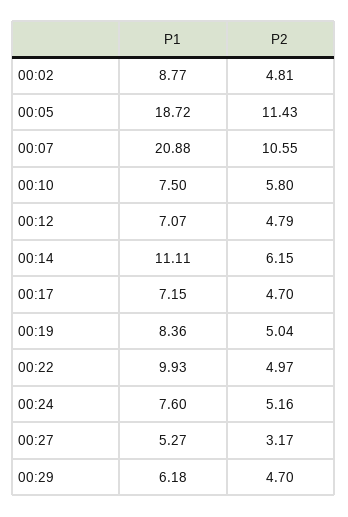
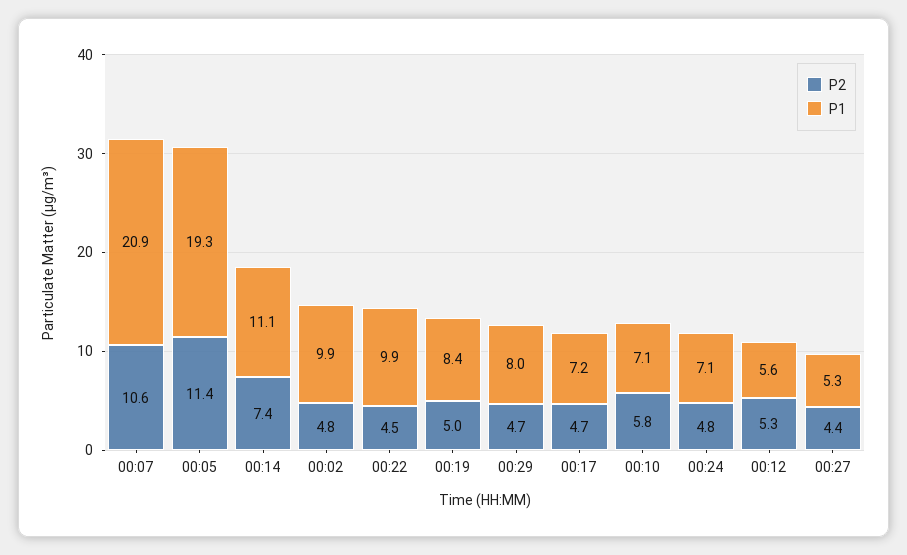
  {
    "P1": {
-     "00:02": 8.77,
+     "00:02": 9.9,
-     "00:05": 18.72,
+     "00:05": 19.3,
      "00:07": 20.88,
-     "00:10": 7.5,
+     "00:10": 7.1,
-     "00:12": 7.07,
+     "00:12": 5.6,
      "00:14": 11.11,
      "00:17": 7.15,
      "00:19": 8.36,
      "00:22": 9.93,
-     "00:24": 7.6,
+     "00:24": 7.1,
      "00:27": 5.27,
-     "00:29": 6.18
+     "00:29": 8
    },
    "P2": {
      "00:02": 4.81,
      "00:05": 11.43,
      "00:07": 10.55,
      "00:10": 5.8,
-     "00:12": 4.79,
+     "00:12": 5.3,
-     "00:14": 6.15,
+     "00:14": 7.4,
      "00:17": 4.7,
      "00:19": 5.04,
-     "00:22": 4.97,
+     "00:22": 4.5,
-     "00:24": 5.16,
+     "00:24": 4.8,
-     "00:27": 3.17,
+     "00:27": 4.4,
      "00:29": 4.7
    }
  }

